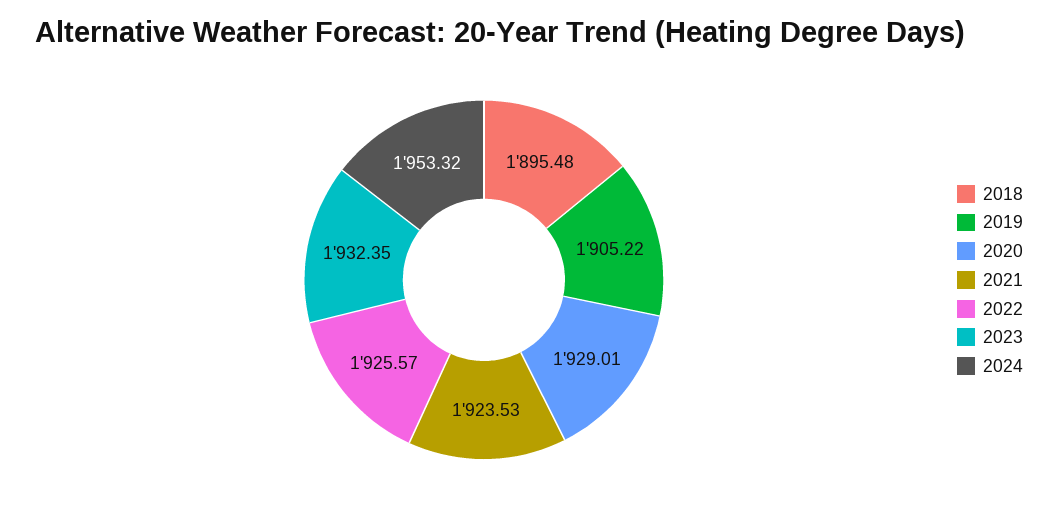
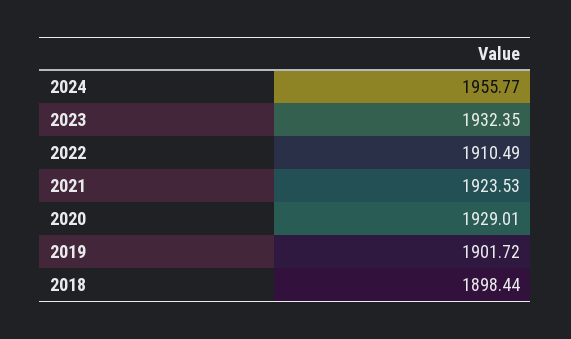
  {
-   "2018": 1895.48,
+   "2018": 1898.44,
-   "2019": 1905.22,
+   "2019": 1901.72,
    "2020": 1929.01,
    "2021": 1923.53,
-   "2022": 1925.57,
+   "2022": 1910.49,
    "2023": 1932.35,
-   "2024": 1953.32
+   "2024": 1955.77
  }

